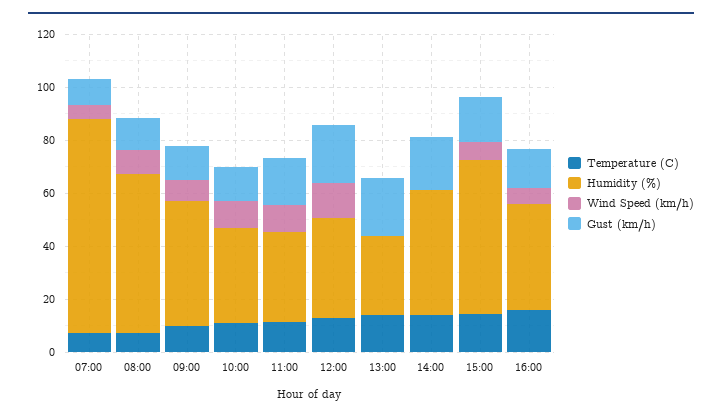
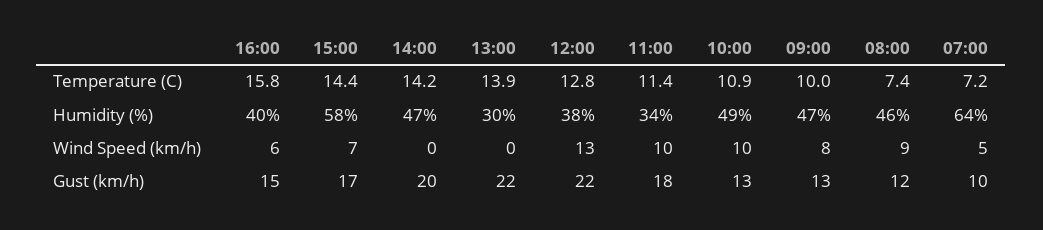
  {
    "Temperature (C)": {
      "07:00": 7.2,
      "08:00": 7.4,
      "09:00": 10,
      "10:00": 10.9,
      "11:00": 11.4,
      "12:00": 12.8,
      "13:00": 13.9,
      "14:00": 14.2,
      "15:00": 14.4,
      "16:00": 15.8
    },
    "Humidity (%)": {
-     "07:00": 80,
+     "07:00": 64,
-     "08:00": 60,
+     "08:00": 46,
      "09:00": 47,
-     "10:00": 35,
+     "10:00": 49,
      "11:00": 34,
      "12:00": 38,
      "13:00": 30,
      "14:00": 47,
      "15:00": 58,
      "16:00": 40
    },
    "Wind Speed (km/h)": {
      "07:00": 5,
      "08:00": 9,
      "09:00": 8,
      "10:00": 10,
      "11:00": 10,
      "12:00": 13,
      "13:00": 0,
      "14:00": 0,
      "15:00": 7,
      "16:00": 6
    },
    "Gust (km/h)": {
      "07:00": 10,
      "08:00": 12,
      "09:00": 13,
      "10:00": 13,
      "11:00": 18,
      "12:00": 22,
      "13:00": 22,
      "14:00": 20,
      "15:00": 17,
      "16:00": 15
    }
  }

